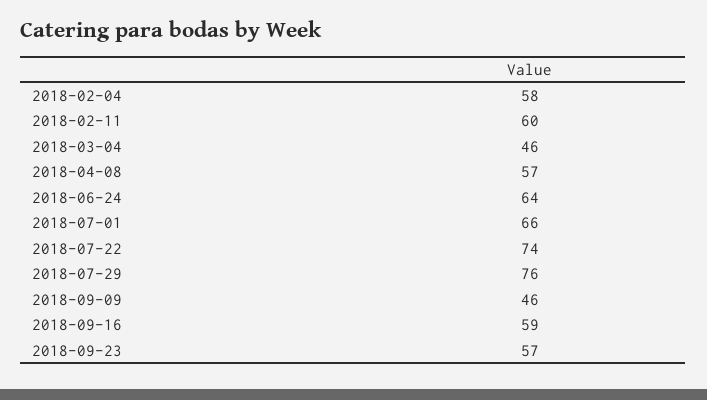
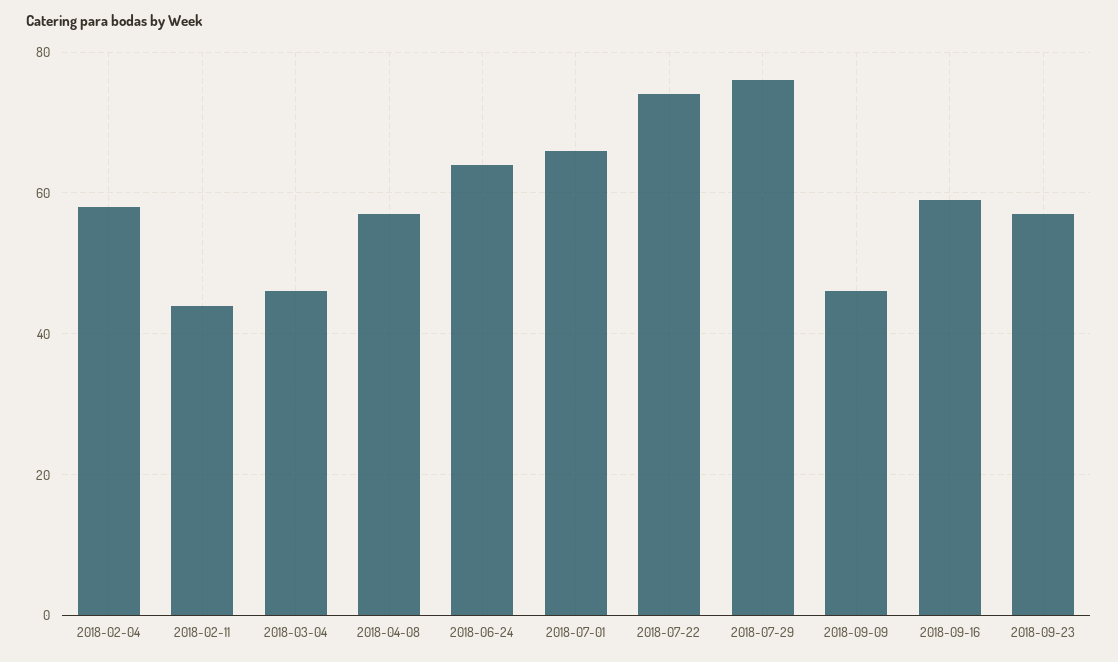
  {
    "2018-02-04": 58,
-   "2018-02-11": 60,
+   "2018-02-11": 45,
    "2018-03-04": 46,
    "2018-04-08": 57,
    "2018-06-24": 64,
    "2018-07-01": 66,
    "2018-07-22": 74,
    "2018-07-29": 76,
    "2018-09-09": 46,
    "2018-09-16": 59,
    "2018-09-23": 57
  }

